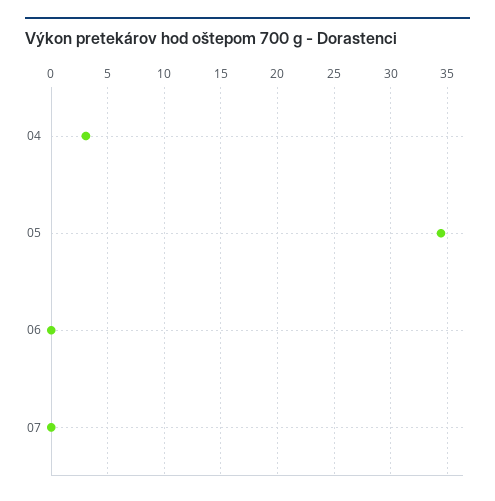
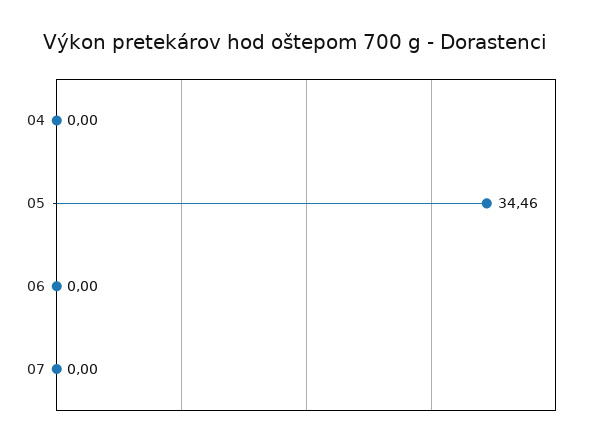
  {
-   "04": 3,
+   "04": 0,
    "05": 34.46,
    "06": 0,
    "07": 0
  }

